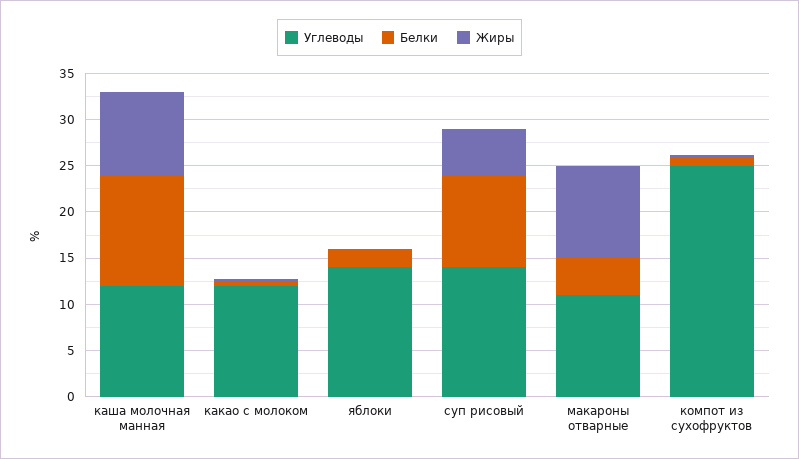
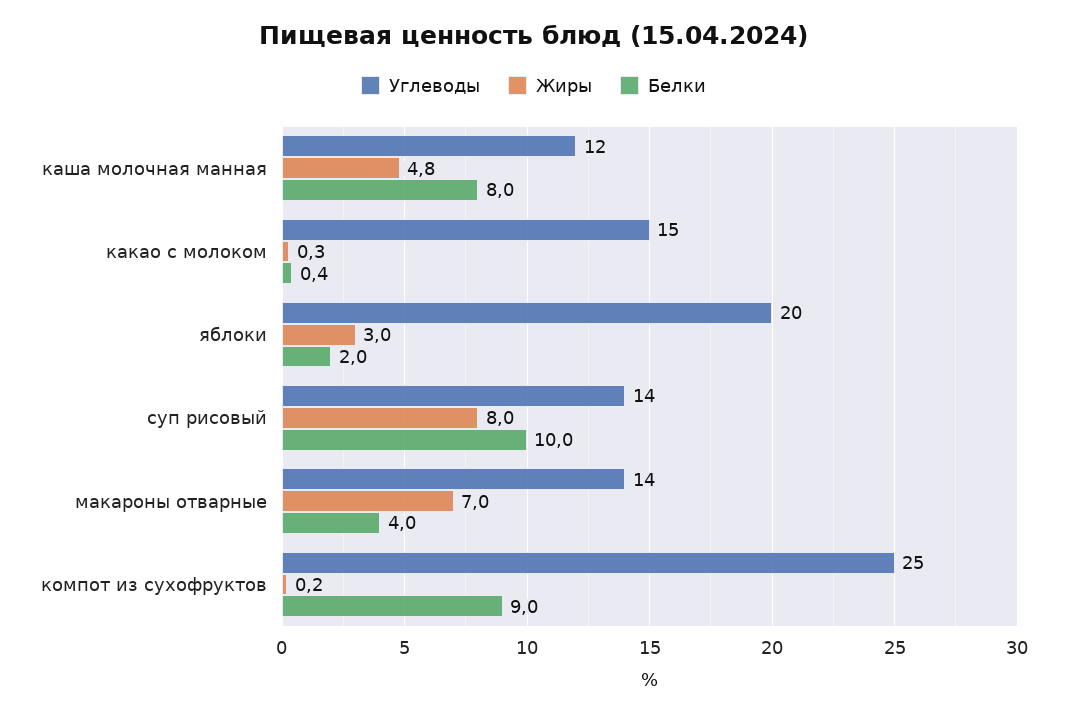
  {
    "Углеводы": {
      "каша молочная манная": 12,
-     "какао с молоком": 12,
+     "какао с молоком": 15,
-     "яблоки": 14,
+     "яблоки": 20,
      "суп рисовый": 14,
-     "макароны отварные": 11,
+     "макароны отварные": 14,
      "компот из сухофруктов": 25
    },
    "Белки": {
-     "каша молочная манная": 12,
+     "каша молочная манная": 8,
      "какао с молоком": 0.4,
      "яблоки": 2,
      "суп рисовый": 10,
      "макароны отварные": 4,
-     "компот из сухофруктов": 1
+     "компот из сухофруктов": 9
    },
    "Жиры": {
-     "каша молочная манная": 9,
+     "каша молочная манная": 4.8,
      "какао с молоком": 0.3,
-     "яблоки": 0,
+     "яблоки": 3,
-     "суп рисовый": 5,
+     "суп рисовый": 8,
-     "макароны отварные": 10,
+     "макароны отварные": 7,
      "компот из сухофруктов": 0.2
    }
  }

